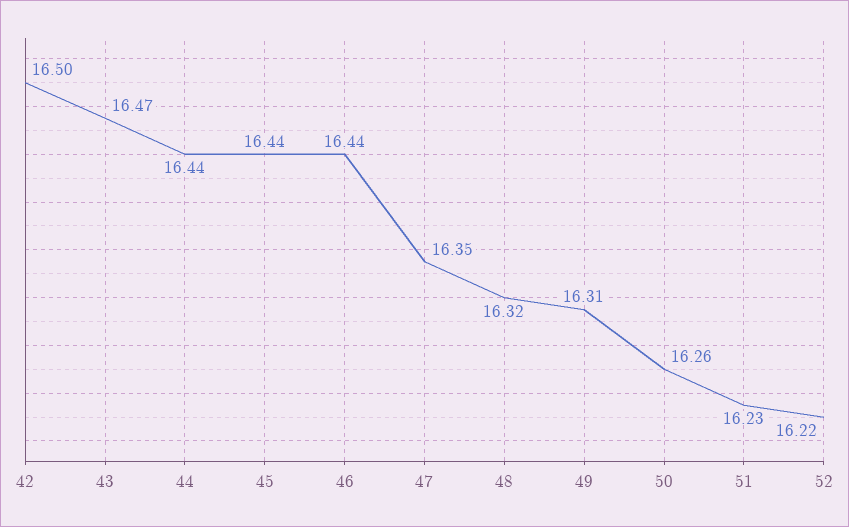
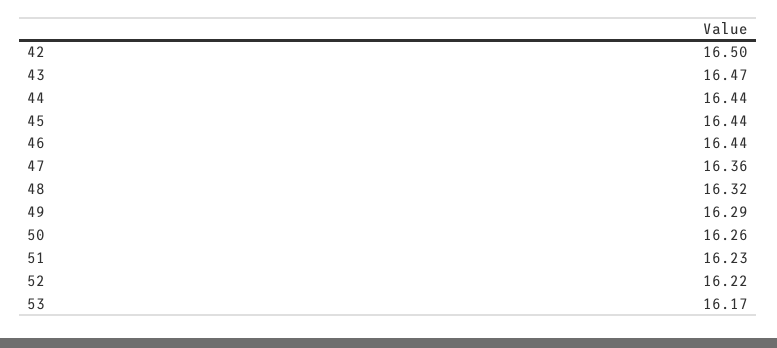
  {
    "42": 16.5,
    "43": 16.47,
    "44": 16.44,
    "45": 16.44,
    "46": 16.44,
-   "47": 16.35,
+   "47": 16.36,
    "48": 16.32,
-   "49": 16.31,
+   "49": 16.29,
    "50": 16.26,
    "51": 16.23,
-   "52": 16.22
+   "52": 16.22,
+   "53": 16.17
  }

